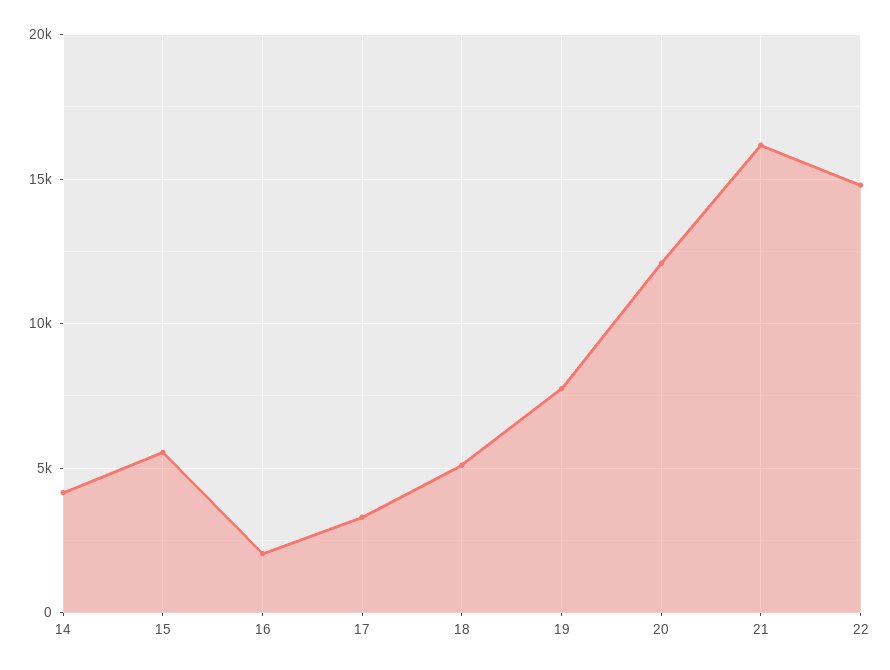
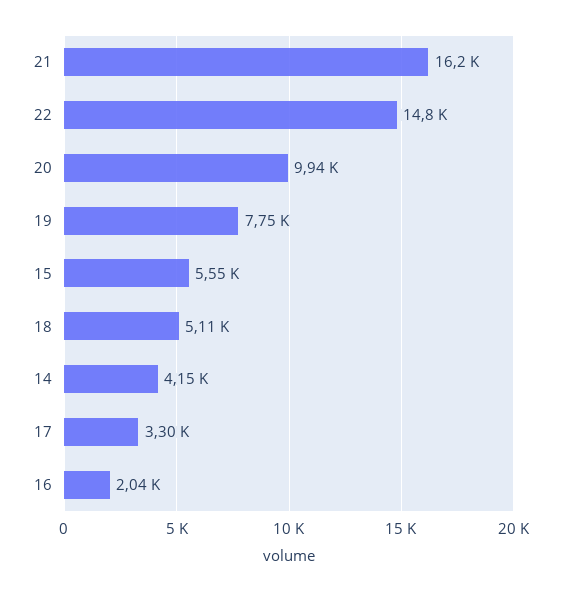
  {
    "14": 4150,
    "15": 5550,
    "16": 2040,
    "17": 3300,
    "18": 5110,
    "19": 7750,
-   "20": 12000,
+   "20": 9940,
    "21": 16200,
    "22": 14800
  }

